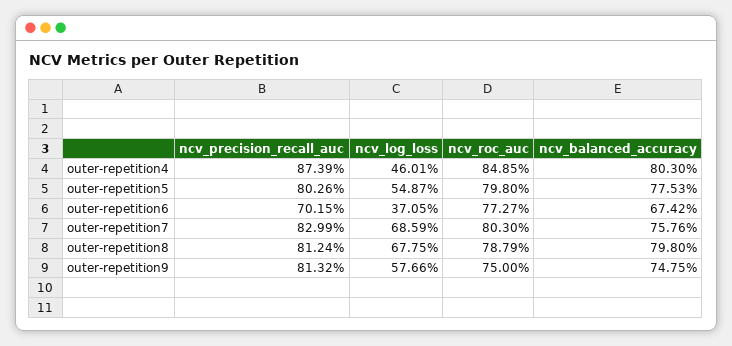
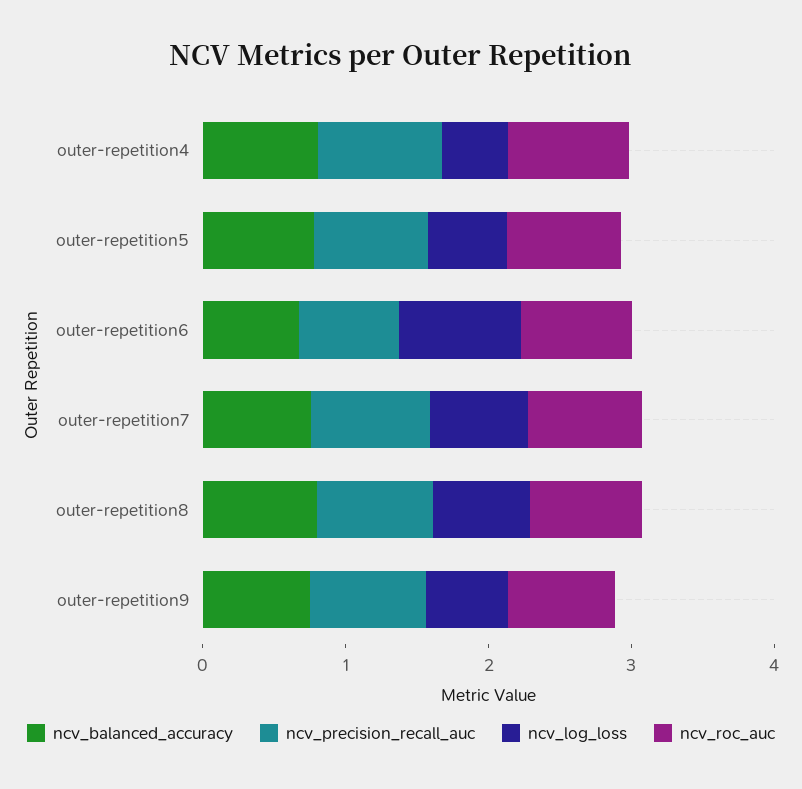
  {
    "ncv_precision_recall_auc": {
      "outer-repetition4": 0.8739,
      "outer-repetition5": 0.8026,
      "outer-repetition6": 0.7015,
      "outer-repetition7": 0.8299,
      "outer-repetition8": 0.8124,
      "outer-repetition9": 0.8132
    },
    "ncv_log_loss": {
      "outer-repetition4": 0.4601,
      "outer-repetition5": 0.5487,
-     "outer-repetition6": 0.3705,
+     "outer-repetition6": 0.8,
      "outer-repetition7": 0.6859,
      "outer-repetition8": 0.6775,
      "outer-repetition9": 0.5766
    },
    "ncv_roc_auc": {
      "outer-repetition4": 0.8485,
      "outer-repetition5": 0.798,
      "outer-repetition6": 0.7727,
      "outer-repetition7": 0.803,
      "outer-repetition8": 0.7879,
      "outer-repetition9": 0.75
    },
    "ncv_balanced_accuracy": {
      "outer-repetition4": 0.803,
      "outer-repetition5": 0.7753,
      "outer-repetition6": 0.6742,
      "outer-repetition7": 0.7576,
      "outer-repetition8": 0.798,
      "outer-repetition9": 0.7475
    }
  }

